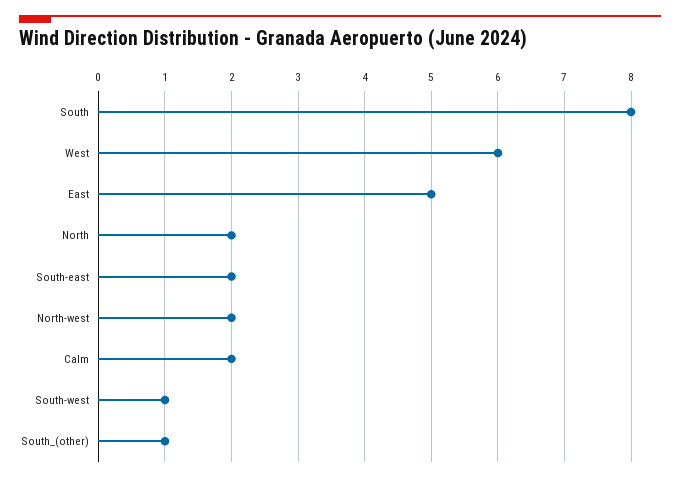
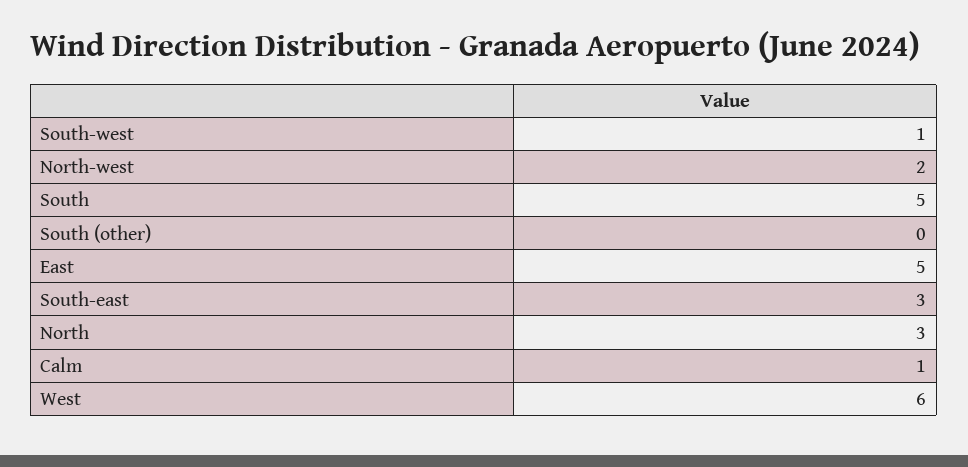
  {
-   "South": 8,
+   "South": 5,
    "West": 6,
    "East": 5,
-   "North": 2,
+   "North": 3,
-   "South-east": 2,
+   "South-east": 3,
    "North-west": 2,
-   "Calm": 2,
+   "Calm": 1,
    "South-west": 1,
-   "South_(other)": 1
+   "South_(other)": 0
  }

